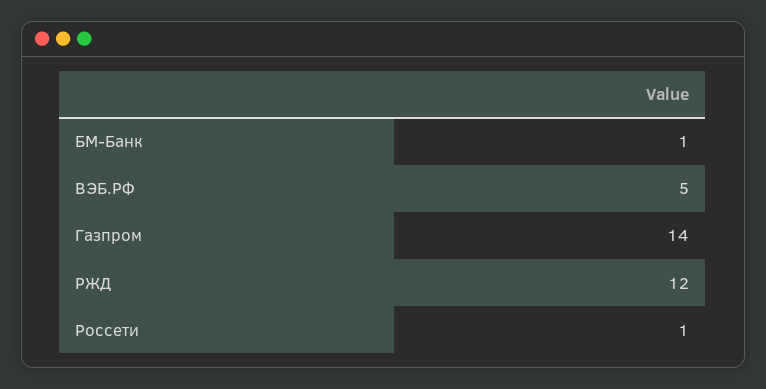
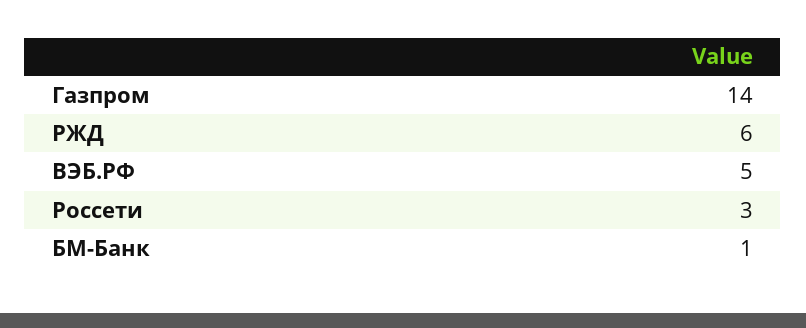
  {
    "БМ-Банк": 1,
    "ВЭБ.РФ": 5,
    "Газпром": 14,
-   "РЖД": 12,
+   "РЖД": 6,
-   "Россети": 1
+   "Россети": 3
  }

